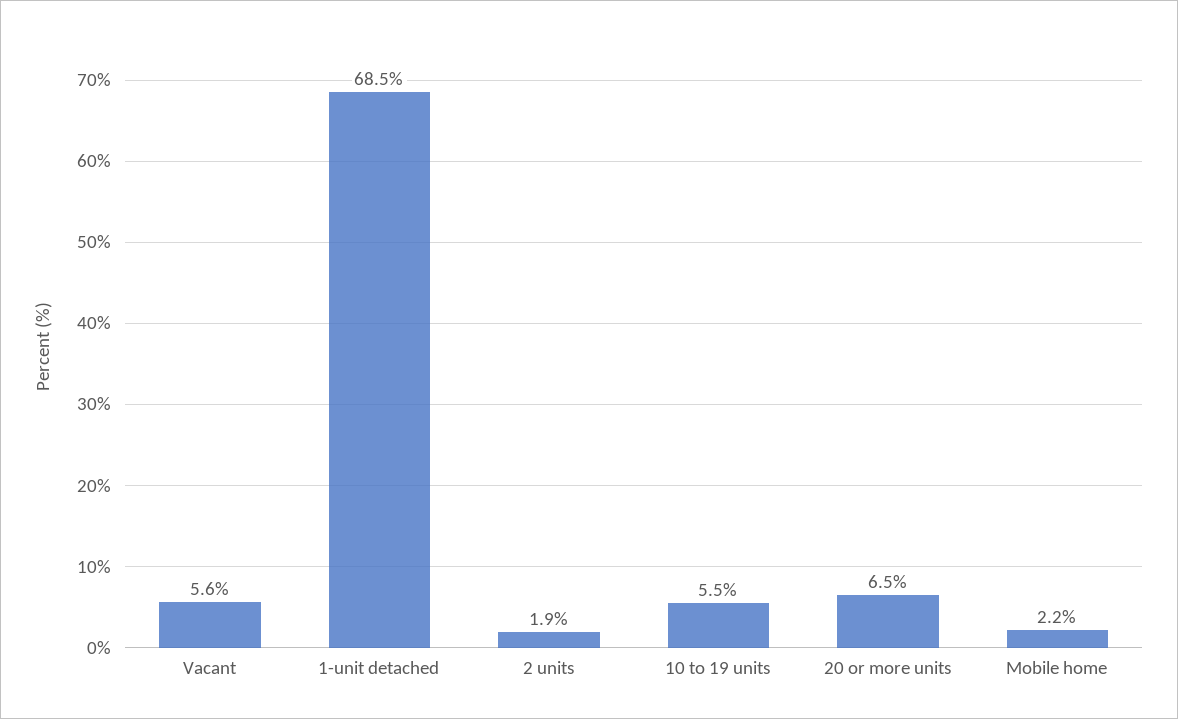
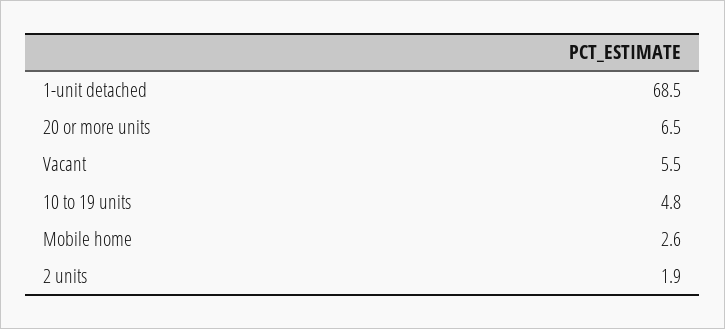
  {
-   "Vacant": 5.6,
+   "Vacant": 5.5,
    "1-unit detached": 68.5,
    "2 units": 1.9,
-   "10 to 19 units": 5.5,
+   "10 to 19 units": 4.8,
    "20 or more units": 6.5,
-   "Mobile home": 2.2
+   "Mobile home": 2.6
  }

